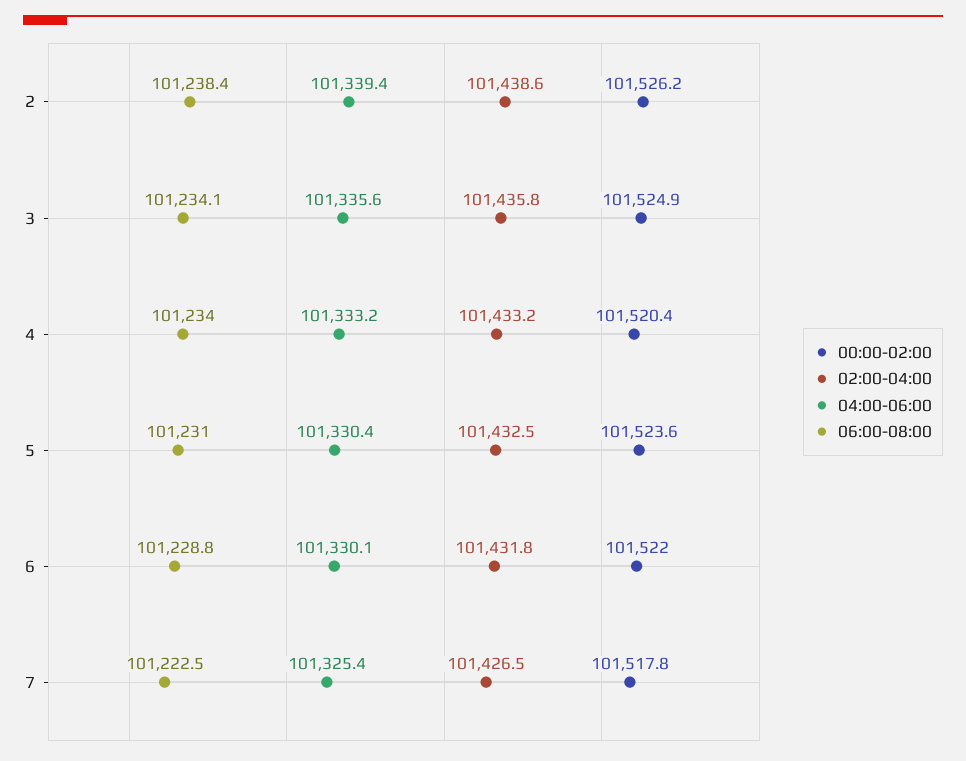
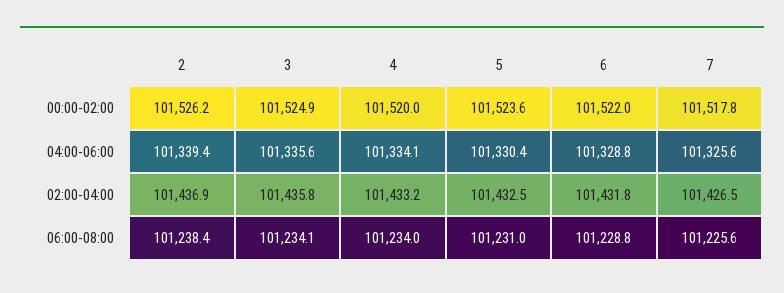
  {
    "00:00-02:00": {
      "2": 101526.2,
      "3": 101524.9,
-     "4": 101520.4,
+     "4": 101520,
      "5": 101523.6,
      "6": 101522,
      "7": 101517.8
    },
    "02:00-04:00": {
-     "2": 101438.6,
+     "2": 101436.9,
      "3": 101435.8,
      "4": 101433.2,
      "5": 101432.5,
      "6": 101431.8,
      "7": 101426.5
    },
    "04:00-06:00": {
      "2": 101339.4,
      "3": 101335.6,
-     "4": 101333.2,
+     "4": 101334.1,
      "5": 101330.4,
-     "6": 101330.1,
+     "6": 101328.8,
-     "7": 101325.4
+     "7": 101325.6
    },
    "06:00-08:00": {
      "2": 101238.4,
      "3": 101234.1,
      "4": 101234,
      "5": 101231,
      "6": 101228.8,
-     "7": 101222.5
+     "7": 101225.6
    }
  }

